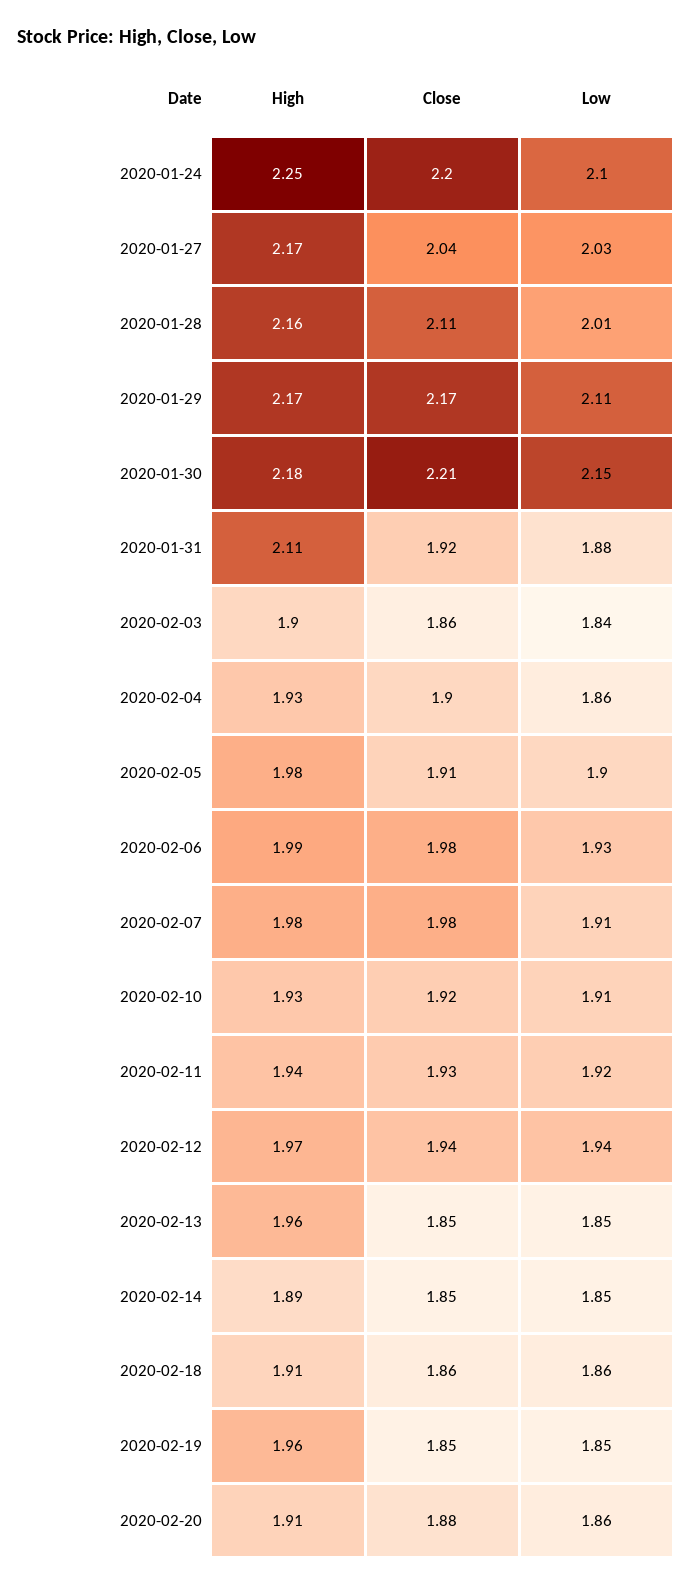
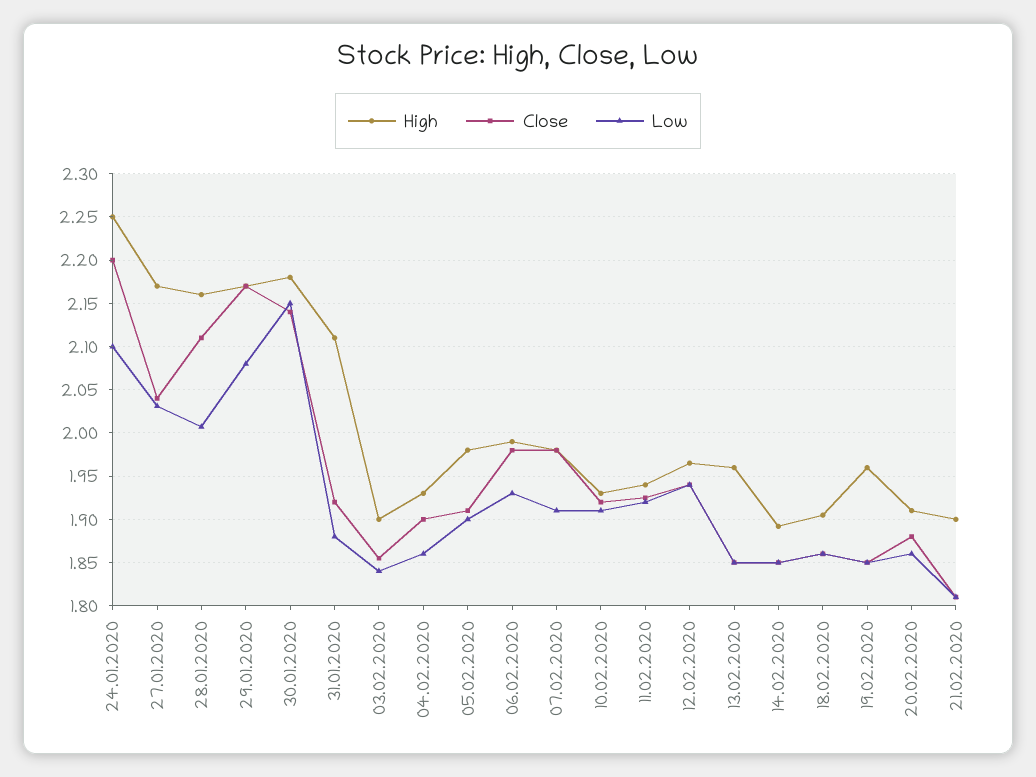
  {
    "High": {
      "2020-01-24": 2.25,
      "2020-01-27": 2.17,
      "2020-01-28": 2.16,
      "2020-01-29": 2.17,
      "2020-01-30": 2.18,
      "2020-01-31": 2.11,
      "2020-02-03": 1.9,
      "2020-02-04": 1.93,
      "2020-02-05": 1.98,
      "2020-02-06": 1.99,
      "2020-02-07": 1.98,
      "2020-02-10": 1.93,
      "2020-02-11": 1.94,
      "2020-02-12": 1.97,
      "2020-02-13": 1.96,
      "2020-02-14": 1.89,
      "2020-02-18": 1.91,
      "2020-02-19": 1.96,
-     "2020-02-20": 1.91
+     "2020-02-20": 1.91,
+     "21.02.2020": 1.9
    },
    "Close": {
      "2020-01-24": 2.2,
      "2020-01-27": 2.04,
      "2020-01-28": 2.11,
      "2020-01-29": 2.17,
-     "2020-01-30": 2.21,
+     "2020-01-30": 2.14,
      "2020-01-31": 1.92,
      "2020-02-03": 1.86,
      "2020-02-04": 1.9,
      "2020-02-05": 1.91,
      "2020-02-06": 1.98,
      "2020-02-07": 1.98,
      "2020-02-10": 1.92,
      "2020-02-11": 1.93,
      "2020-02-12": 1.94,
      "2020-02-13": 1.85,
      "2020-02-14": 1.85,
      "2020-02-18": 1.86,
      "2020-02-19": 1.85,
-     "2020-02-20": 1.88
+     "2020-02-20": 1.88,
+     "21.02.2020": 1.81
    },
    "Low": {
      "2020-01-24": 2.1,
      "2020-01-27": 2.03,
      "2020-01-28": 2.01,
-     "2020-01-29": 2.11,
+     "2020-01-29": 2.08,
      "2020-01-30": 2.15,
      "2020-01-31": 1.88,
      "2020-02-03": 1.84,
      "2020-02-04": 1.86,
      "2020-02-05": 1.9,
      "2020-02-06": 1.93,
      "2020-02-07": 1.91,
      "2020-02-10": 1.91,
      "2020-02-11": 1.92,
      "2020-02-12": 1.94,
      "2020-02-13": 1.85,
      "2020-02-14": 1.85,
      "2020-02-18": 1.86,
      "2020-02-19": 1.85,
-     "2020-02-20": 1.86
+     "2020-02-20": 1.86,
+     "21.02.2020": 1.81
    }
  }

